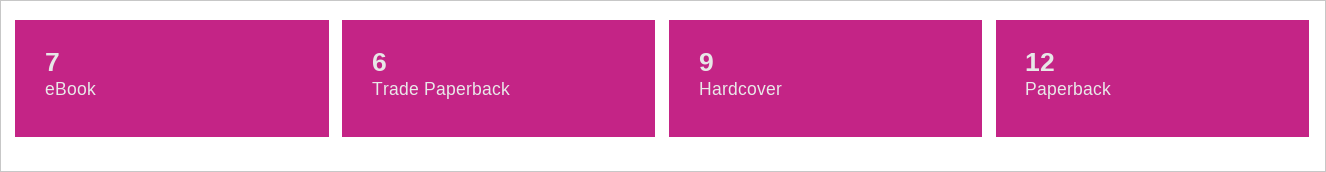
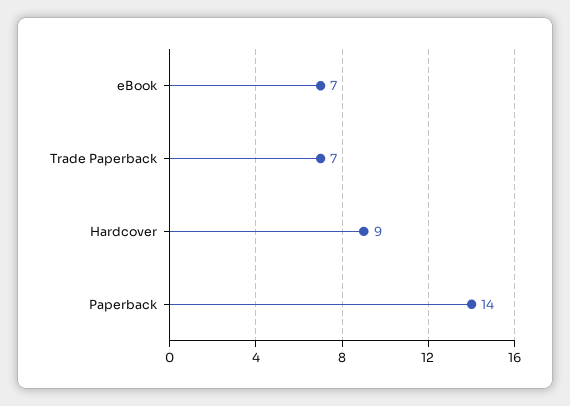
  {
    "eBook": 7,
-   "Trade Paperback": 6,
+   "Trade Paperback": 7,
    "Hardcover": 9,
-   "Paperback": 12
+   "Paperback": 14
  }

